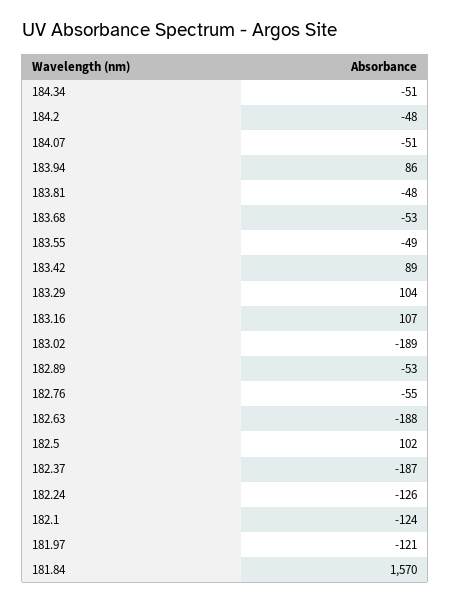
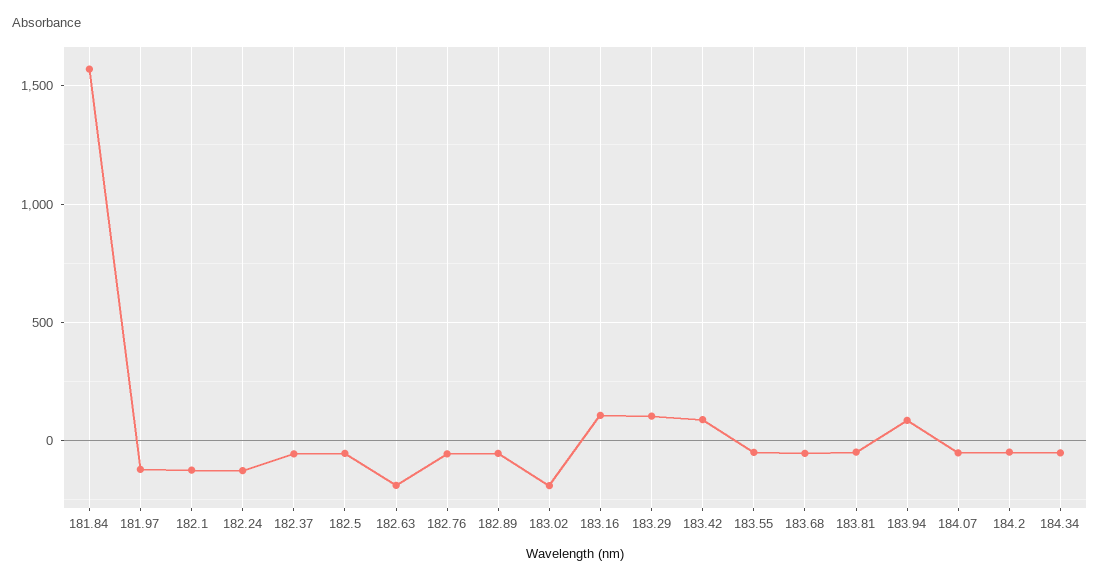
  {
    "184.34": -51,
    "184.2": -48,
    "184.07": -51,
    "183.94": 86,
    "183.81": -48,
    "183.68": -53,
    "183.55": -49,
    "183.42": 89,
    "183.29": 104,
    "183.16": 107,
    "183.02": -189,
    "182.89": -53,
    "182.76": -55,
    "182.63": -188,
-   "182.5": 102,
+   "182.5": -50,
-   "182.37": -187,
+   "182.37": -50,
    "182.24": -126,
    "182.1": -124,
    "181.97": -121,
    "181.84": 1570
  }

